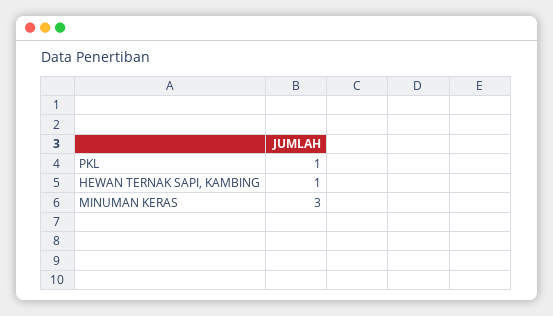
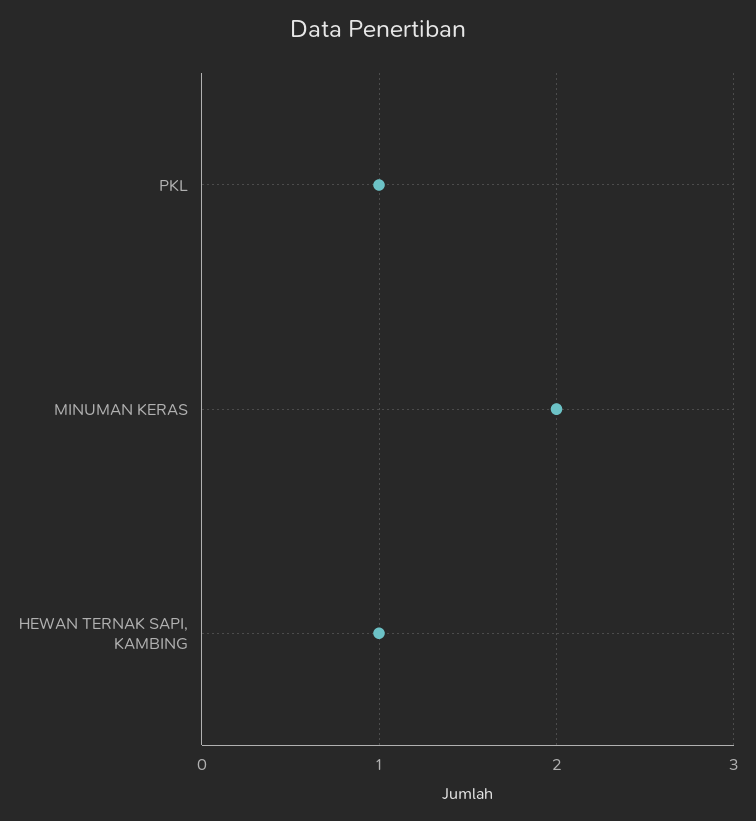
  {
    "PKL": 1,
    "HEWAN TERNAK SAPI, KAMBING": 1,
-   "MINUMAN KERAS": 3
+   "MINUMAN KERAS": 2
  }

